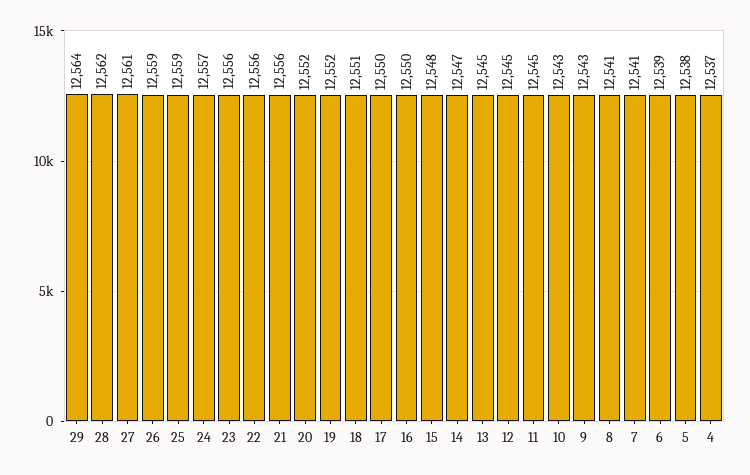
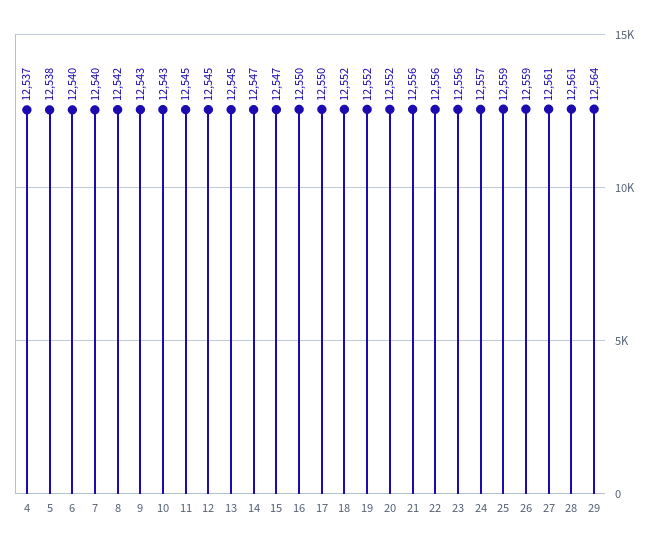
  {
    "29": 12564,
-   "28": 12562,
+   "28": 12561,
    "27": 12561,
    "26": 12559,
    "25": 12559,
    "24": 12557,
    "23": 12556,
    "22": 12556,
    "21": 12556,
    "20": 12552,
    "19": 12552,
-   "18": 12551,
+   "18": 12552,
    "17": 12550,
    "16": 12550,
-   "15": 12548,
+   "15": 12547,
    "14": 12547,
    "13": 12545,
    "12": 12545,
    "11": 12545,
    "10": 12543,
    "9": 12543,
-   "8": 12541,
+   "8": 12542,
-   "7": 12541,
+   "7": 12540,
-   "6": 12539,
+   "6": 12540,
    "5": 12538,
    "4": 12537
  }

